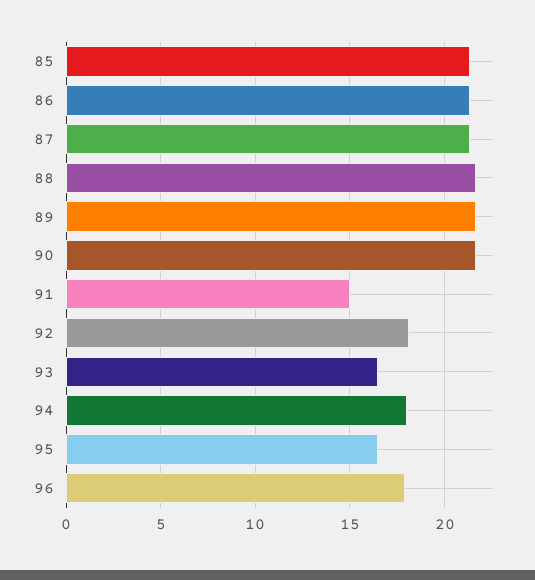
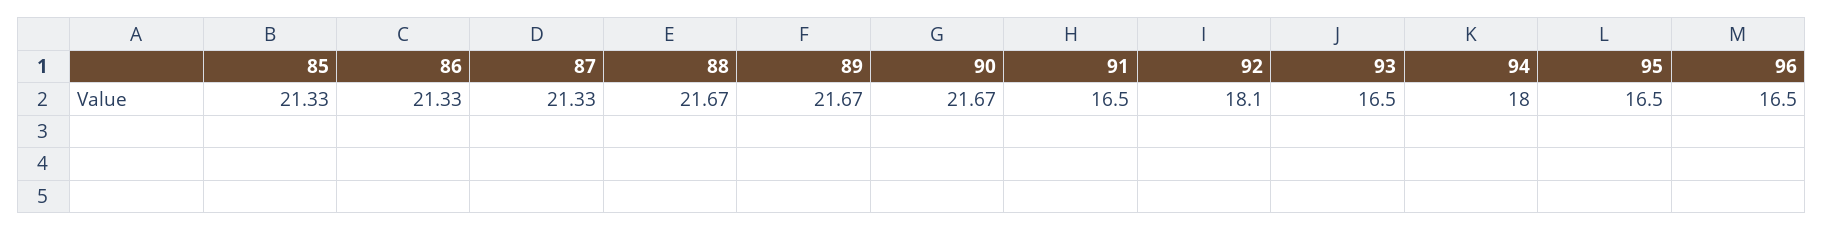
  {
    "85": 21.33,
    "86": 21.33,
    "87": 21.33,
    "88": 21.67,
    "89": 21.67,
    "90": 21.67,
-   "91": 15,
+   "91": 16.5,
    "92": 18.1,
    "93": 16.5,
    "94": 18,
    "95": 16.5,
-   "96": 18
+   "96": 16.5
  }

